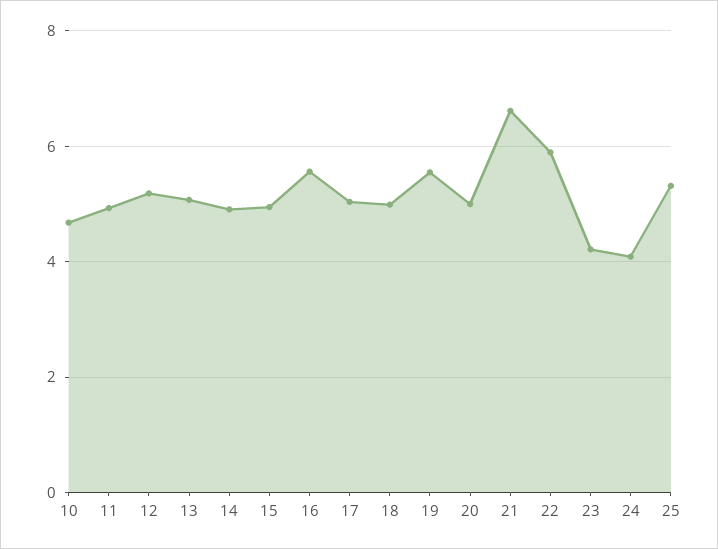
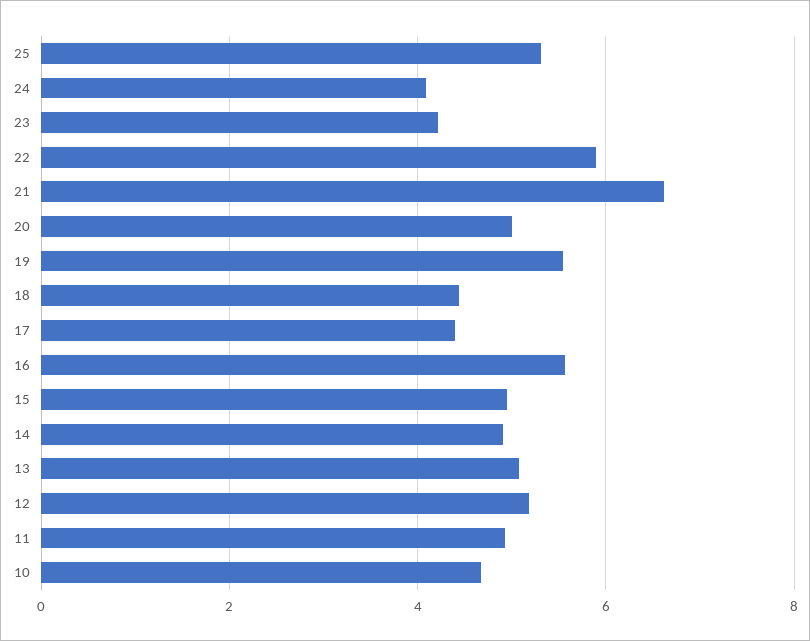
  {
    "10": 4.6,
    "11": 5,
    "12": 5.2,
    "13": 5,
    "14": 5,
    "15": 5,
    "16": 5.6,
-   "17": 5,
+   "17": 4.4,
-   "18": 5,
+   "18": 4.4,
    "19": 5.6,
    "20": 5,
    "21": 6.6,
    "22": 5.8,
    "23": 4.2,
    "24": 4,
    "25": 5.4
  }

